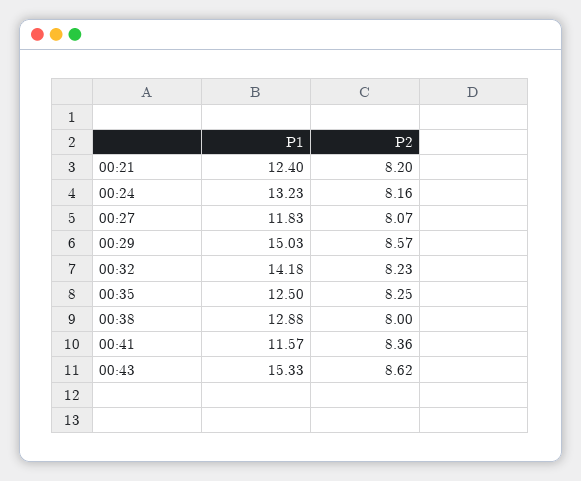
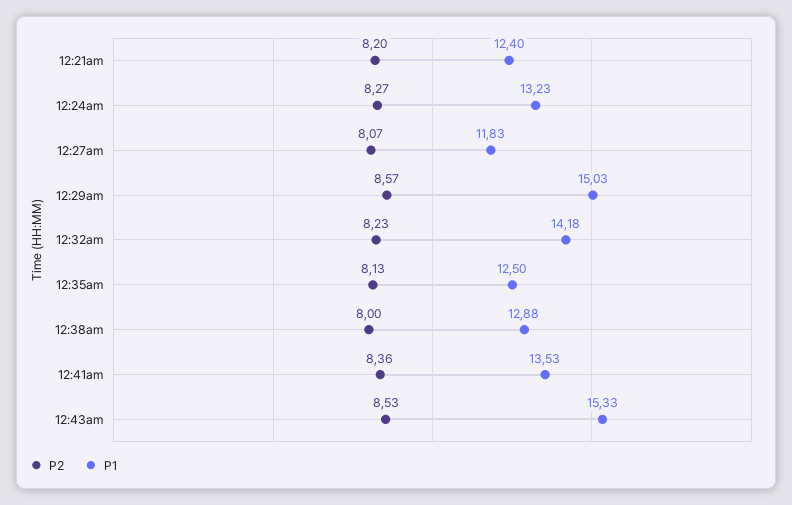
  {
    "P1": {
      "00:21": 12.4,
      "00:24": 13.23,
      "00:27": 11.83,
      "00:29": 15.03,
      "00:32": 14.18,
      "00:35": 12.5,
      "00:38": 12.88,
-     "00:41": 11.57,
+     "00:41": 13.53,
      "00:43": 15.33
    },
    "P2": {
      "00:21": 8.2,
-     "00:24": 8.16,
+     "00:24": 8.27,
      "00:27": 8.07,
      "00:29": 8.57,
      "00:32": 8.23,
-     "00:35": 8.25,
+     "00:35": 8.13,
      "00:38": 8,
      "00:41": 8.36,
-     "00:43": 8.62
+     "00:43": 8.53
    }
  }

